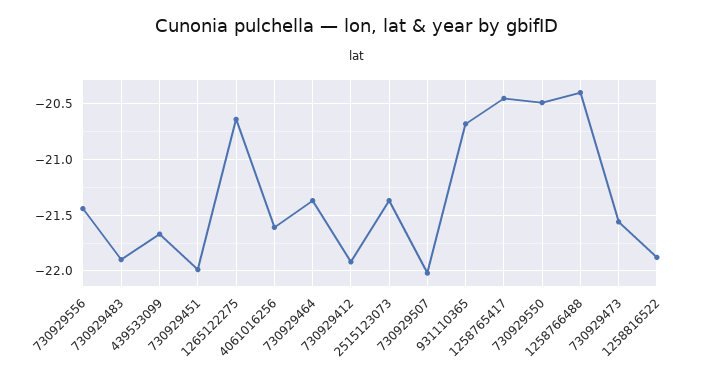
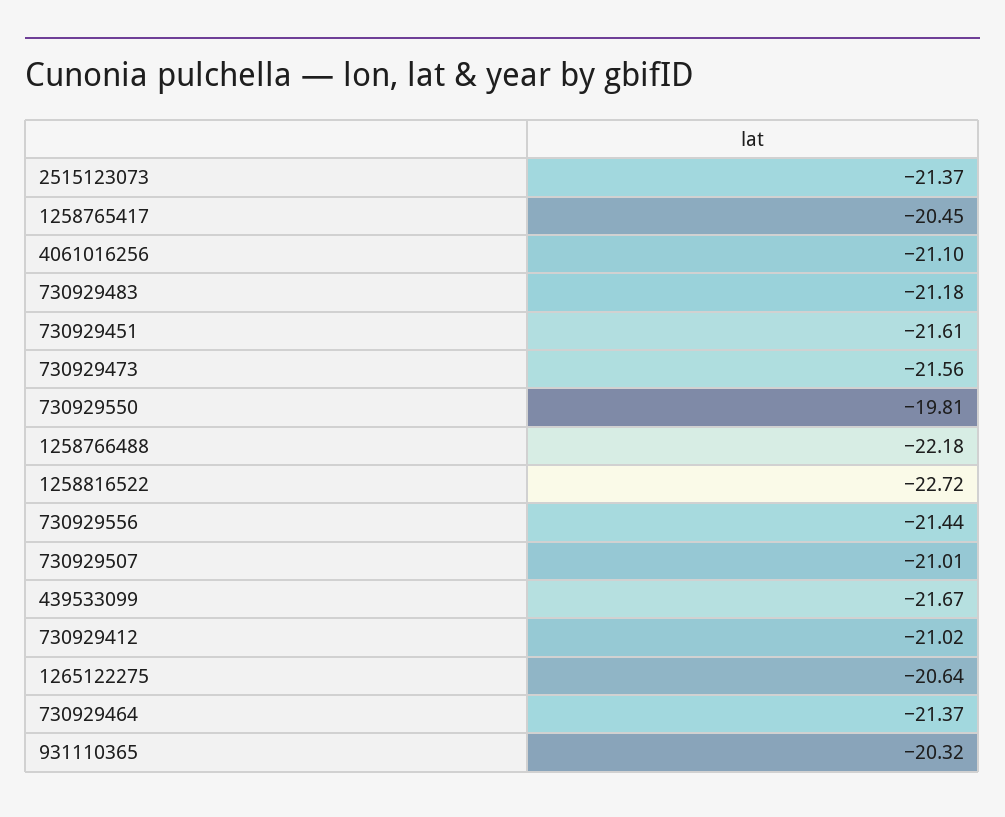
  {
    "730929556": -21.44,
-   "730929483": -21.9,
+   "730929483": -21.18,
    "439533099": -21.67,
-   "730929451": -22,
+   "730929451": -21.61,
    "1265122275": -20.64,
-   "4061016256": -21.6,
+   "4061016256": -21.1,
    "730929464": -21.37,
-   "730929412": -21.9,
+   "730929412": -21.02,
    "2515123073": -21.37,
-   "730929507": -22,
+   "730929507": -21.01,
-   "931110365": -20.7,
+   "931110365": -20.32,
    "1258765417": -20.45,
-   "730929550": -20.5,
+   "730929550": -19.81,
-   "1258766488": -20.4,
+   "1258766488": -22.18,
    "730929473": -21.56,
-   "1258816522": -21.9
+   "1258816522": -22.72
  }

